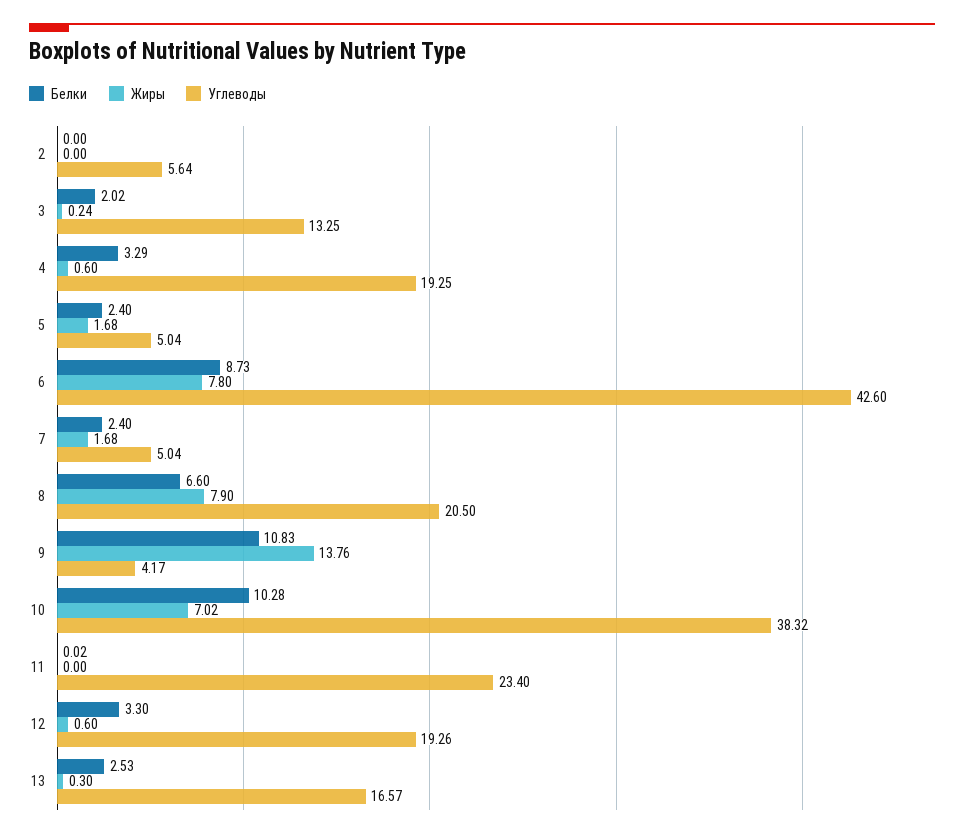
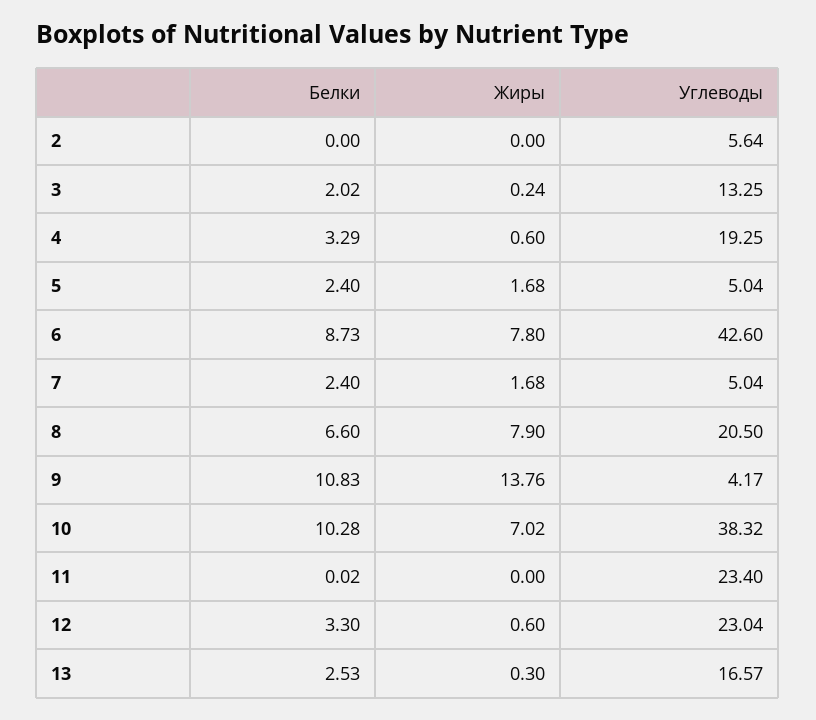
  {
    "Белки": {
      "2": 0,
      "3": 2.02,
      "4": 3.29,
      "5": 2.4,
      "6": 8.73,
      "7": 2.4,
      "8": 6.6,
      "9": 10.83,
      "10": 10.28,
      "11": 0.02,
      "12": 3.3,
      "13": 2.53
    },
    "Жиры": {
      "2": 0,
      "3": 0.24,
      "4": 0.6,
      "5": 1.68,
      "6": 7.8,
      "7": 1.68,
      "8": 7.9,
      "9": 13.76,
      "10": 7.02,
      "11": 0,
      "12": 0.6,
      "13": 0.3
    },
    "Углеводы": {
      "2": 5.64,
      "3": 13.25,
      "4": 19.25,
      "5": 5.04,
      "6": 42.6,
      "7": 5.04,
      "8": 20.5,
      "9": 4.17,
      "10": 38.32,
      "11": 23.4,
-     "12": 19.26,
+     "12": 23.04,
      "13": 16.57
    }
  }

